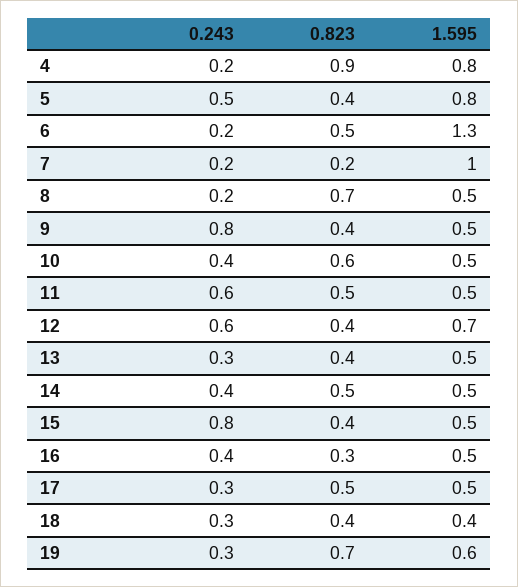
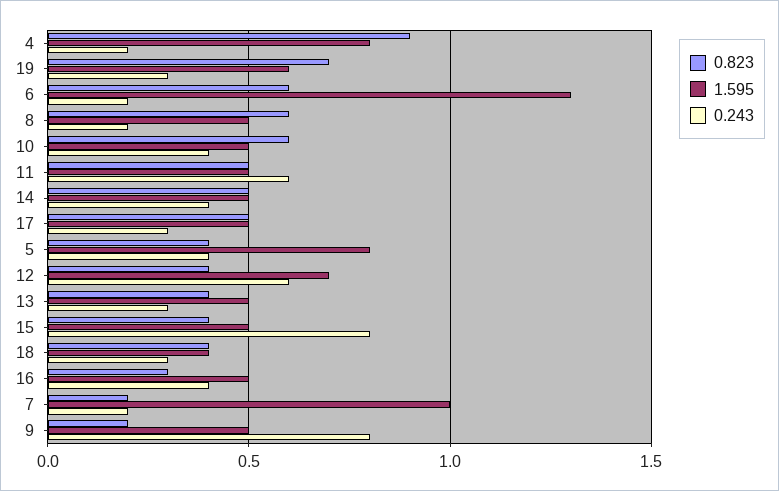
  {
    "0.243": {
      "4": 0.2,
-     "5": 0.5,
+     "5": 0.4,
      "6": 0.2,
      "7": 0.2,
      "8": 0.2,
      "9": 0.8,
      "10": 0.4,
      "11": 0.6,
      "12": 0.6,
      "13": 0.3,
      "14": 0.4,
      "15": 0.8,
      "16": 0.4,
      "17": 0.3,
      "18": 0.3,
      "19": 0.3
    },
    "0.823": {
      "4": 0.9,
      "5": 0.4,
-     "6": 0.5,
+     "6": 0.6,
      "7": 0.2,
-     "8": 0.7,
+     "8": 0.6,
-     "9": 0.4,
+     "9": 0.2,
      "10": 0.6,
      "11": 0.5,
      "12": 0.4,
      "13": 0.4,
      "14": 0.5,
      "15": 0.4,
      "16": 0.3,
      "17": 0.5,
      "18": 0.4,
      "19": 0.7
    },
    "1.595": {
      "4": 0.8,
      "5": 0.8,
      "6": 1.3,
      "7": 1,
      "8": 0.5,
      "9": 0.5,
      "10": 0.5,
      "11": 0.5,
      "12": 0.7,
      "13": 0.5,
      "14": 0.5,
      "15": 0.5,
      "16": 0.5,
      "17": 0.5,
      "18": 0.4,
      "19": 0.6
    }
  }

